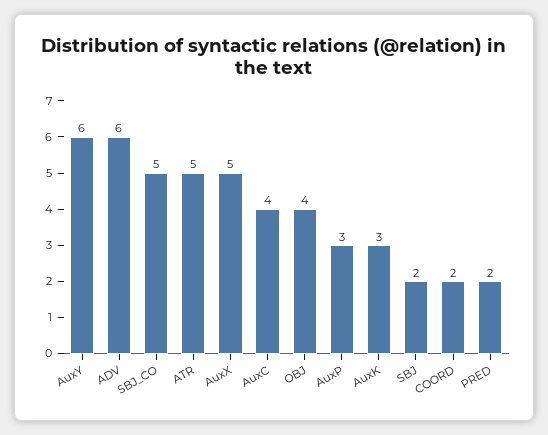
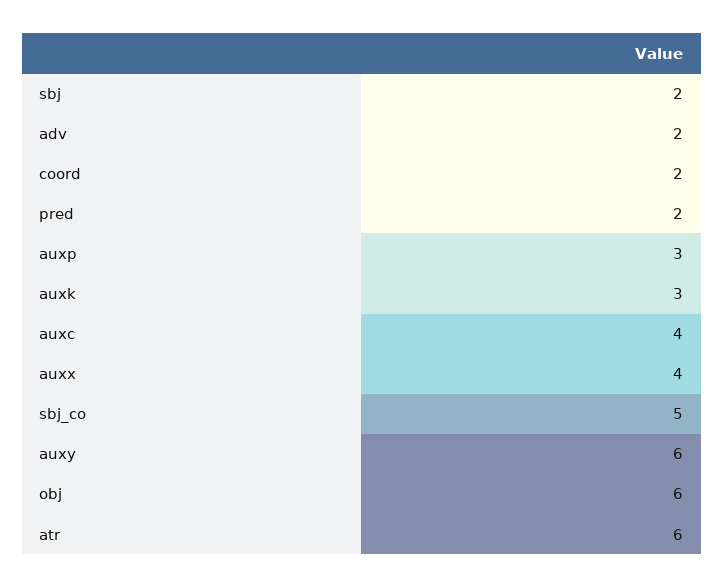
  {
    "AuxY": 6,
-   "ADV": 6,
+   "ADV": 2,
    "SBJ_CO": 5,
-   "ATR": 5,
+   "ATR": 6,
-   "AuxX": 5,
+   "AuxX": 4,
    "AuxC": 4,
-   "OBJ": 4,
+   "OBJ": 6,
    "AuxP": 3,
    "AuxK": 3,
    "SBJ": 2,
    "COORD": 2,
    "PRED": 2
  }

